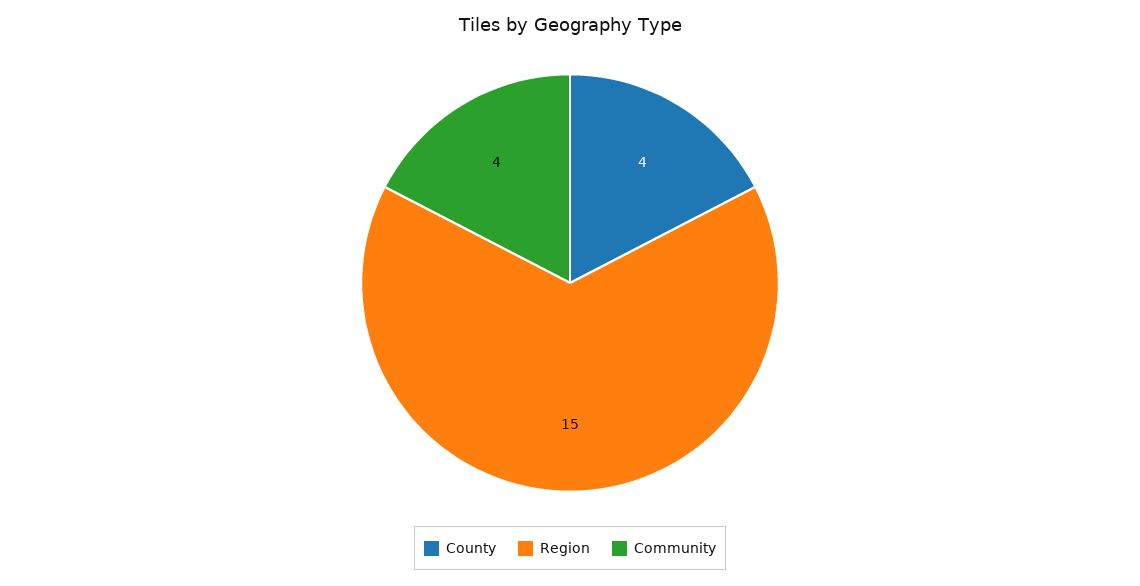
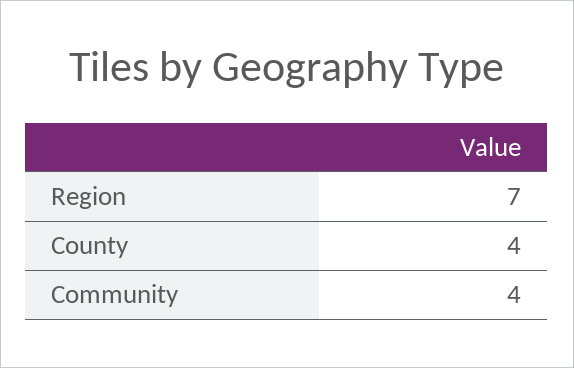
  {
    "County": 4,
-   "Region": 15,
+   "Region": 7,
    "Community": 4
  }

